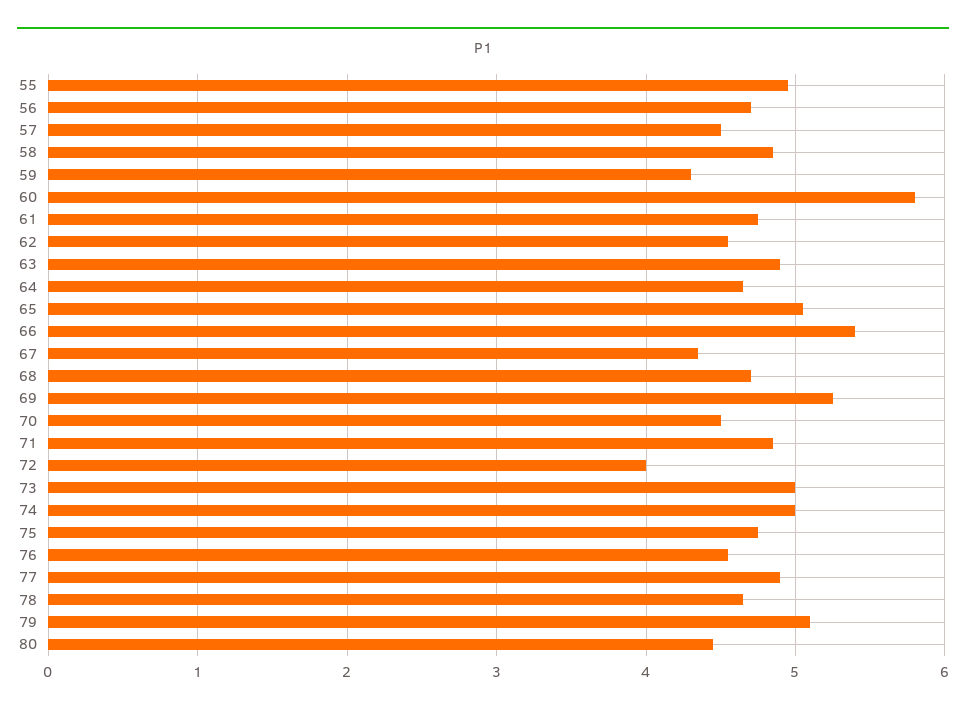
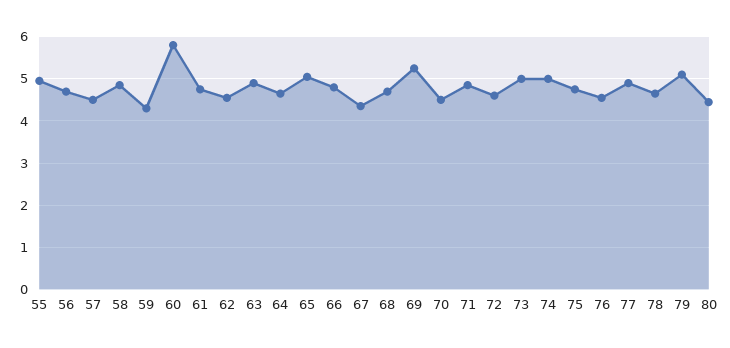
  {
    "55": 5,
    "56": 4.7,
    "57": 4.5,
    "58": 4.9,
    "59": 4.3,
    "60": 5.8,
    "61": 4.8,
    "62": 4.6,
    "63": 4.9,
    "64": 4.7,
    "65": 5.1,
-   "66": 5.4,
+   "66": 4.8,
    "67": 4.4,
    "68": 4.7,
    "69": 5.3,
    "70": 4.5,
    "71": 4.9,
-   "72": 4,
+   "72": 4.6,
    "73": 5,
    "74": 5,
    "75": 4.8,
    "76": 4.6,
    "77": 4.9,
    "78": 4.7,
    "79": 5.1,
    "80": 4.5
  }

